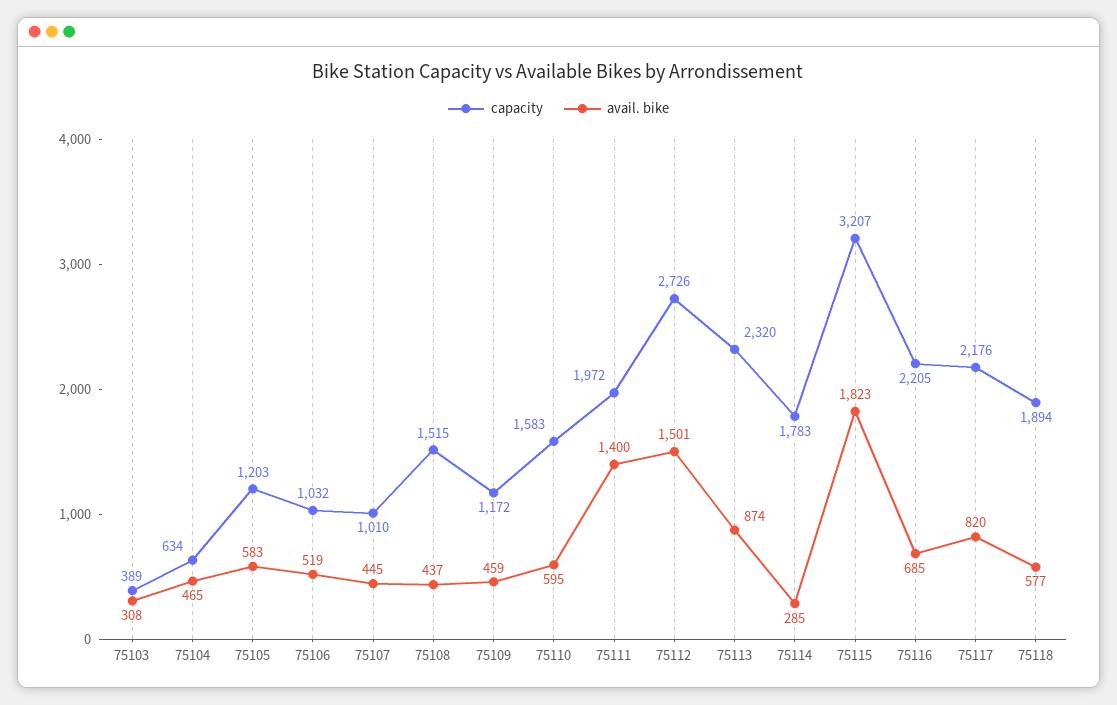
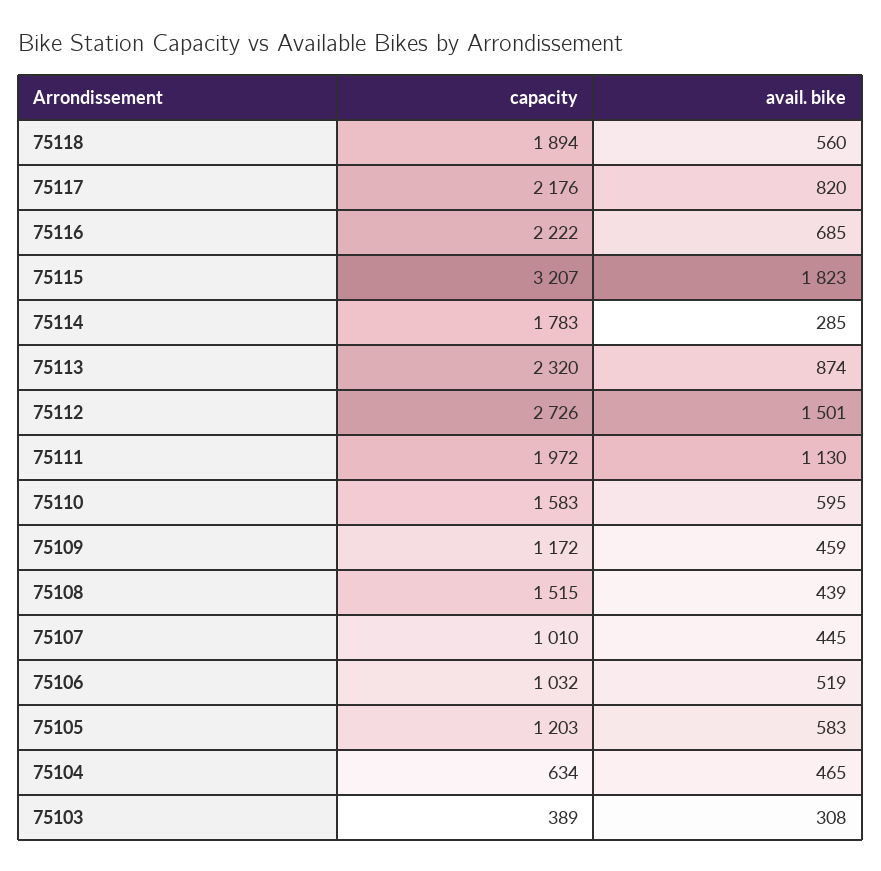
  {
    "capacity": {
      "75103": 389,
      "75104": 634,
      "75105": 1203,
      "75106": 1032,
      "75107": 1010,
      "75108": 1515,
      "75109": 1172,
      "75110": 1583,
      "75111": 1972,
      "75112": 2726,
      "75113": 2320,
      "75114": 1783,
      "75115": 3207,
-     "75116": 2205,
+     "75116": 2222,
      "75117": 2176,
      "75118": 1894
    },
    "avail. bike": {
      "75103": 308,
      "75104": 465,
      "75105": 583,
      "75106": 519,
      "75107": 445,
-     "75108": 437,
+     "75108": 439,
      "75109": 459,
      "75110": 595,
-     "75111": 1400,
+     "75111": 1130,
      "75112": 1501,
      "75113": 874,
      "75114": 285,
      "75115": 1823,
      "75116": 685,
      "75117": 820,
-     "75118": 577
+     "75118": 560
    }
  }

